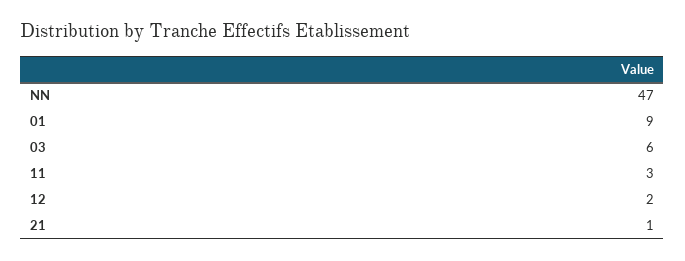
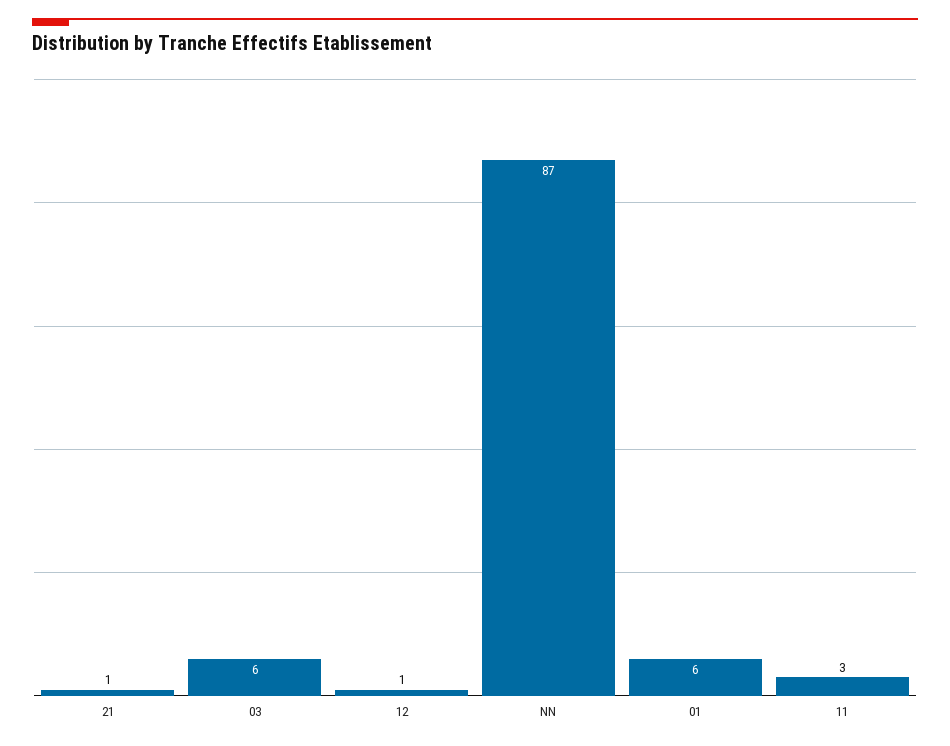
  {
-   "NN": 47,
+   "NN": 87,
-   "01": 9,
+   "01": 6,
    "03": 6,
    "11": 3,
-   "12": 2,
+   "12": 1,
    "21": 1
  }

